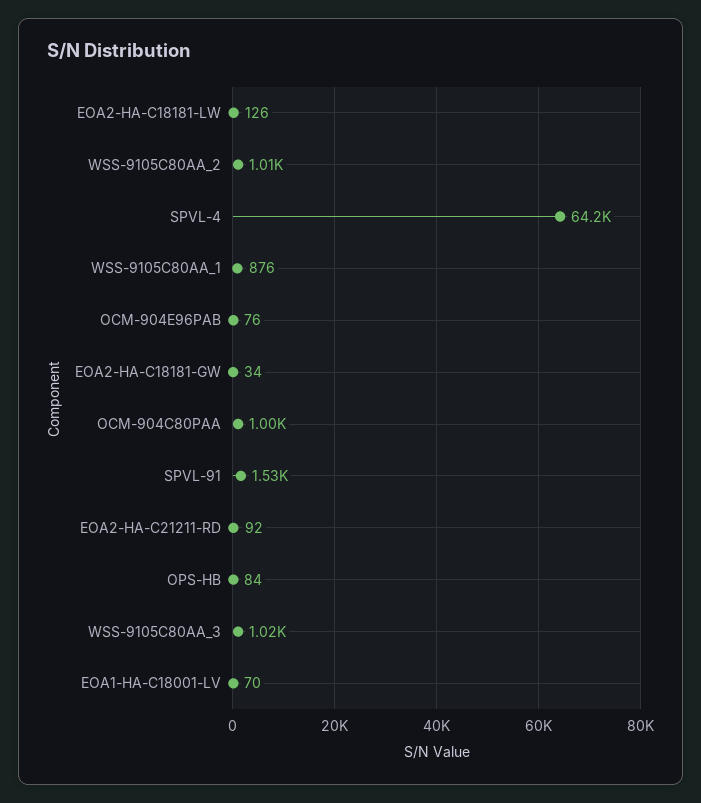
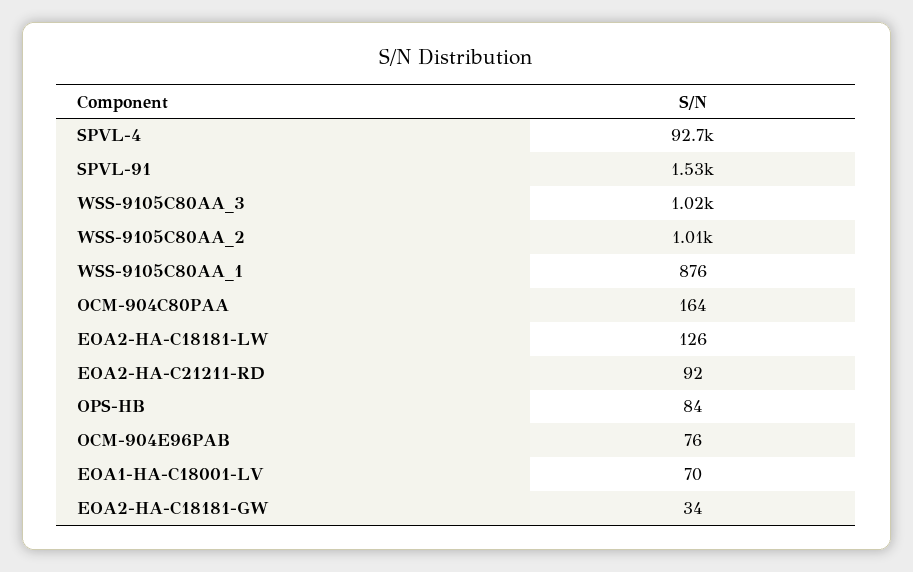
  {
    "EOA2-HA-C18181-LW": 126,
    "WSS-9105C80AA_2": 1010,
-   "SPVL-4": 64200,
+   "SPVL-4": 92700,
    "WSS-9105C80AA_1": 876,
    "OCM-904E96PAB": 76,
    "EOA2-HA-C18181-GW": 34,
-   "OCM-904C80PAA": 1000,
+   "OCM-904C80PAA": 164,
    "SPVL-91": 1530,
    "EOA2-HA-C21211-RD": 92,
    "OPS-HB": 84,
    "WSS-9105C80AA_3": 1020,
    "EOA1-HA-C18001-LV": 70
  }

